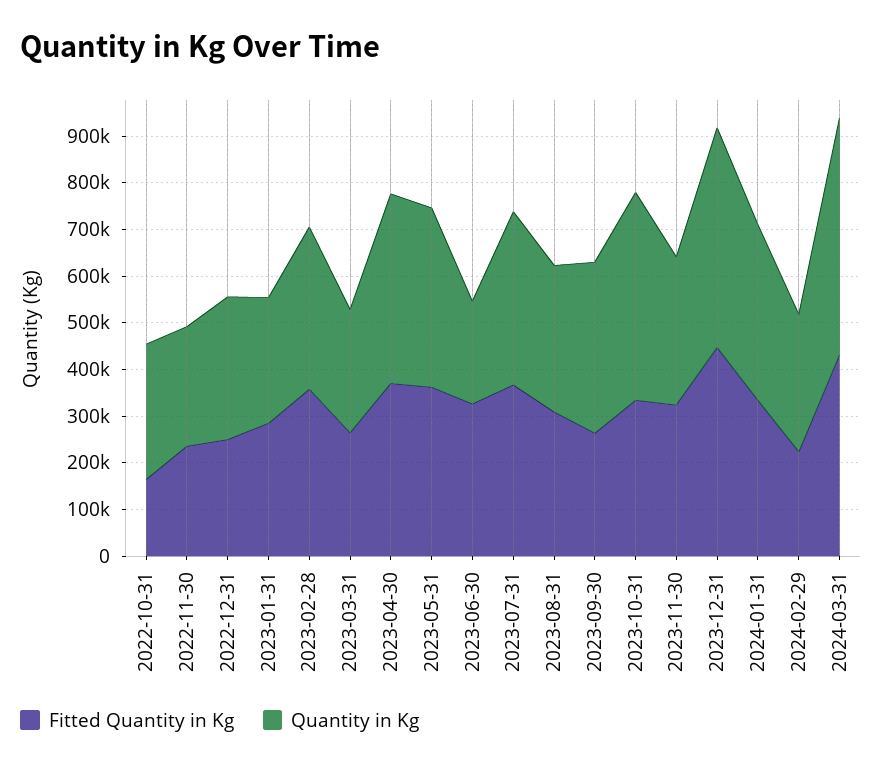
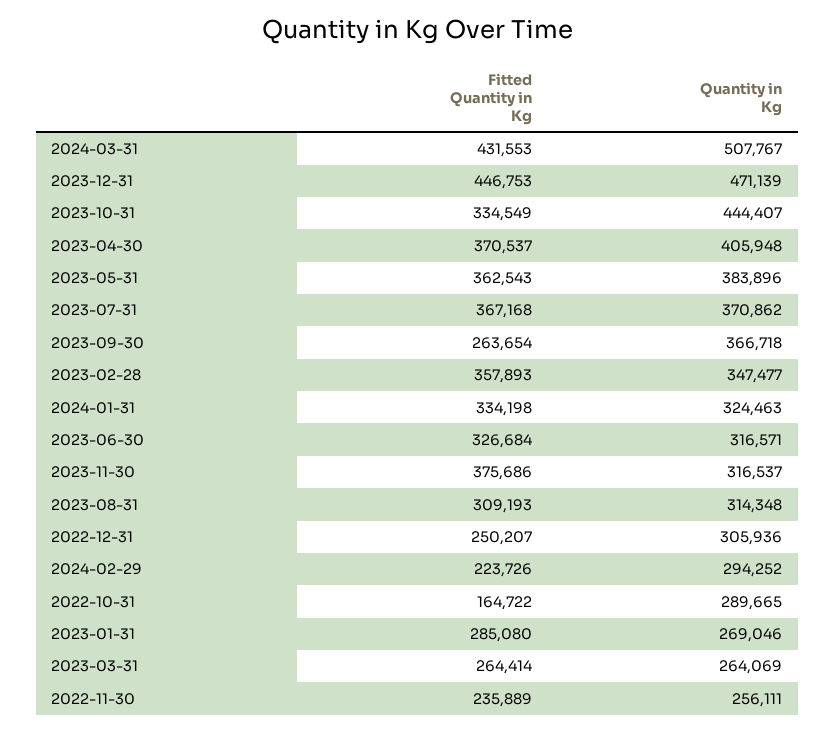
  {
    "Fitted Quantity in Kg": {
      "2022-10-31": 164722,
      "2022-11-30": 235889,
      "2022-12-31": 250207,
      "2023-01-31": 285080,
      "2023-02-28": 357893,
      "2023-03-31": 264414,
      "2023-04-30": 370537,
      "2023-05-31": 362543,
      "2023-06-30": 326684,
      "2023-07-31": 367168,
      "2023-08-31": 309193,
      "2023-09-30": 263654,
      "2023-10-31": 334549,
-     "2023-11-30": 320000,
+     "2023-11-30": 375686,
      "2023-12-31": 446753,
      "2024-01-31": 334198,
      "2024-02-29": 223726,
      "2024-03-31": 431553
    },
    "Quantity in Kg": {
      "2022-10-31": 289665,
      "2022-11-30": 256111,
      "2022-12-31": 305936,
      "2023-01-31": 269046,
      "2023-02-28": 347477,
      "2023-03-31": 264069,
      "2023-04-30": 405948,
      "2023-05-31": 383896,
-     "2023-06-30": 220000,
+     "2023-06-30": 316571,
      "2023-07-31": 370862,
      "2023-08-31": 314348,
      "2023-09-30": 366718,
      "2023-10-31": 444407,
      "2023-11-30": 316537,
      "2023-12-31": 471139,
-     "2024-01-31": 380000,
+     "2024-01-31": 324463,
      "2024-02-29": 294252,
      "2024-03-31": 507767
    }
  }

